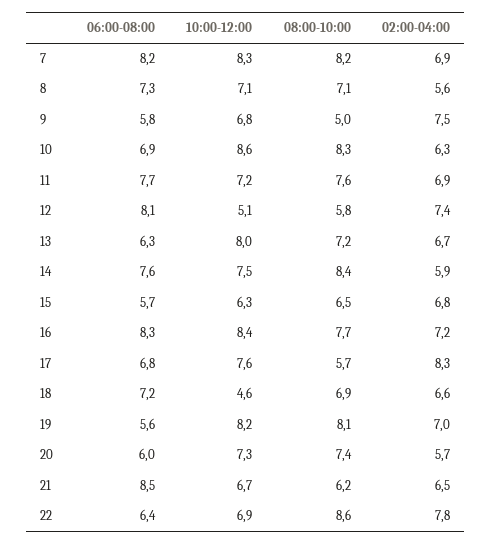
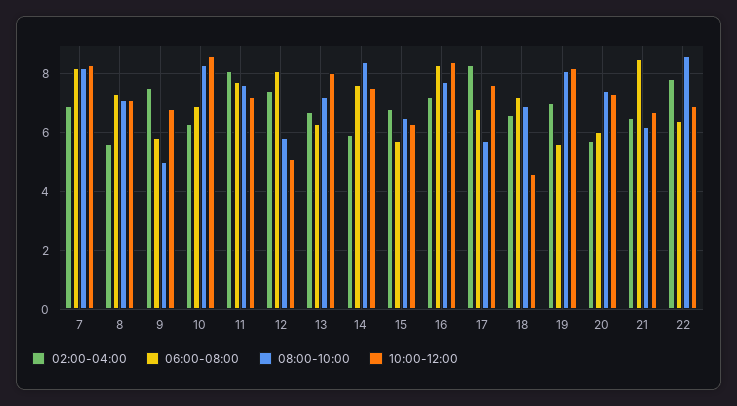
  {
    "06:00-08:00": {
      "7": 8.2,
      "8": 7.3,
      "9": 5.8,
      "10": 6.9,
      "11": 7.7,
      "12": 8.1,
      "13": 6.3,
      "14": 7.6,
      "15": 5.7,
      "16": 8.3,
      "17": 6.8,
      "18": 7.2,
      "19": 5.6,
      "20": 6,
      "21": 8.5,
      "22": 6.4
    },
    "10:00-12:00": {
      "7": 8.3,
      "8": 7.1,
      "9": 6.8,
      "10": 8.6,
      "11": 7.2,
      "12": 5.1,
      "13": 8,
      "14": 7.5,
      "15": 6.3,
      "16": 8.4,
      "17": 7.6,
      "18": 4.6,
      "19": 8.2,
      "20": 7.3,
      "21": 6.7,
      "22": 6.9
    },
    "08:00-10:00": {
      "7": 8.2,
      "8": 7.1,
      "9": 5,
      "10": 8.3,
      "11": 7.6,
      "12": 5.8,
      "13": 7.2,
      "14": 8.4,
      "15": 6.5,
      "16": 7.7,
      "17": 5.7,
      "18": 6.9,
      "19": 8.1,
      "20": 7.4,
      "21": 6.2,
      "22": 8.6
    },
    "02:00-04:00": {
      "7": 6.9,
      "8": 5.6,
      "9": 7.5,
      "10": 6.3,
-     "11": 6.9,
+     "11": 8,
      "12": 7.4,
      "13": 6.7,
      "14": 5.9,
      "15": 6.8,
      "16": 7.2,
      "17": 8.3,
      "18": 6.6,
      "19": 7,
      "20": 5.7,
      "21": 6.5,
      "22": 7.8
    }
  }

